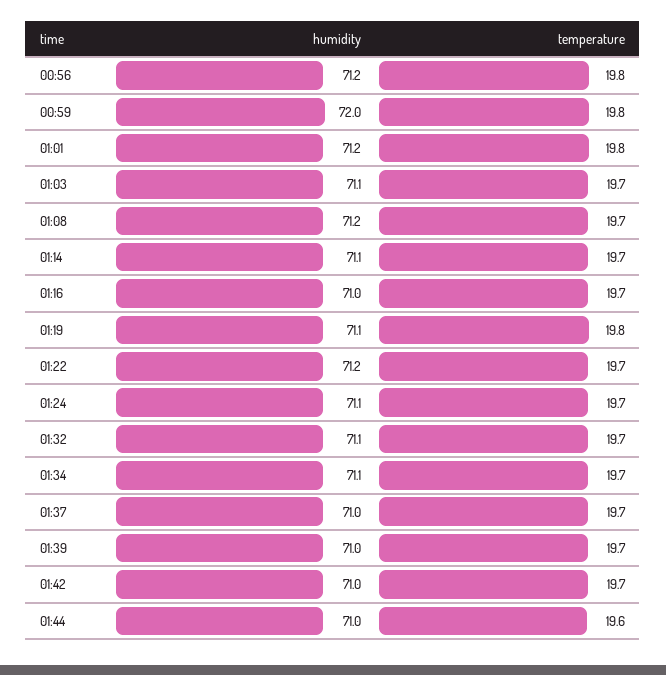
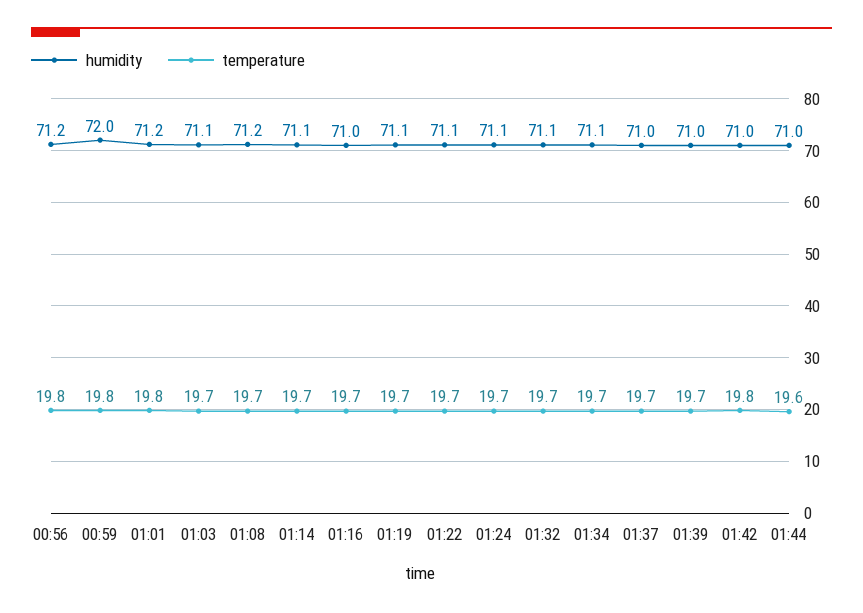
  {
    "humidity": {
      "00:56": 71.2,
      "00:59": 72,
      "01:01": 71.2,
      "01:03": 71.1,
      "01:08": 71.2,
      "01:14": 71.1,
      "01:16": 71,
      "01:19": 71.1,
-     "01:22": 71.2,
+     "01:22": 71.1,
      "01:24": 71.1,
      "01:32": 71.1,
      "01:34": 71.1,
      "01:37": 71,
      "01:39": 71,
      "01:42": 71,
      "01:44": 71
    },
    "temperature": {
      "00:56": 19.8,
      "00:59": 19.8,
      "01:01": 19.8,
      "01:03": 19.7,
      "01:08": 19.7,
      "01:14": 19.7,
      "01:16": 19.7,
-     "01:19": 19.8,
+     "01:19": 19.7,
      "01:22": 19.7,
      "01:24": 19.7,
      "01:32": 19.7,
      "01:34": 19.7,
      "01:37": 19.7,
      "01:39": 19.7,
-     "01:42": 19.7,
+     "01:42": 19.8,
      "01:44": 19.6
    }
  }

